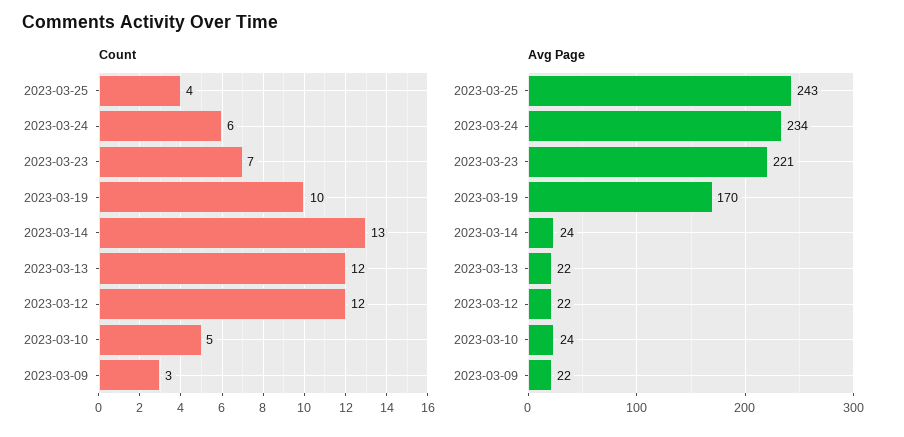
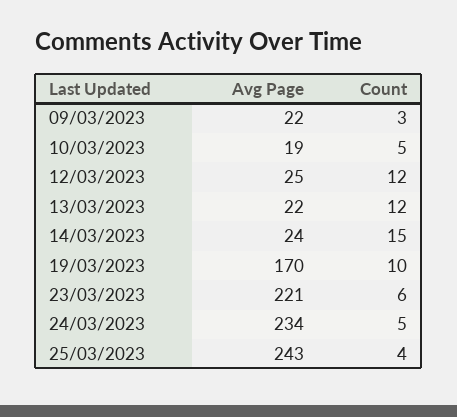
  {
    "Count": {
      "2023-03-25": 4,
-     "2023-03-24": 6,
+     "2023-03-24": 5,
-     "2023-03-23": 7,
+     "2023-03-23": 6,
      "2023-03-19": 10,
-     "2023-03-14": 13,
+     "2023-03-14": 15,
      "2023-03-13": 12,
      "2023-03-12": 12,
      "2023-03-10": 5,
      "2023-03-09": 3
    },
    "Avg Page": {
      "2023-03-25": 243,
      "2023-03-24": 234,
      "2023-03-23": 221,
      "2023-03-19": 170,
      "2023-03-14": 24,
      "2023-03-13": 22,
-     "2023-03-12": 22,
+     "2023-03-12": 25,
-     "2023-03-10": 24,
+     "2023-03-10": 19,
      "2023-03-09": 22
    }
  }

